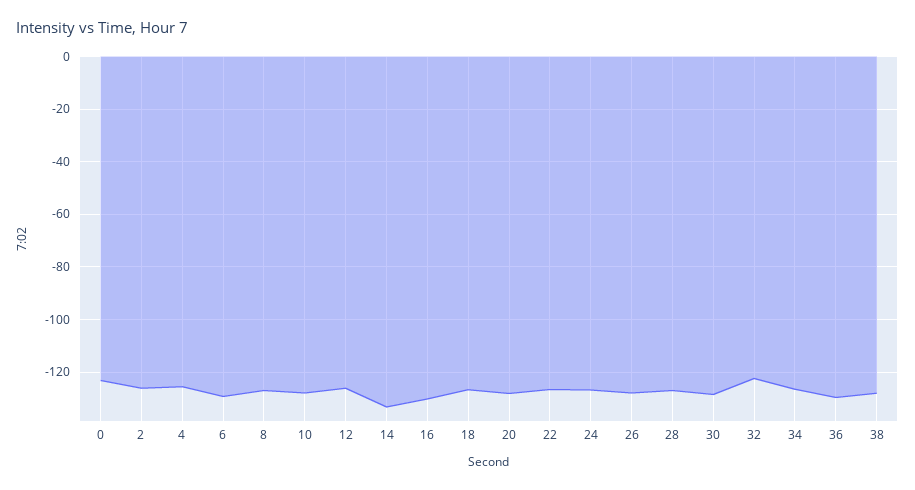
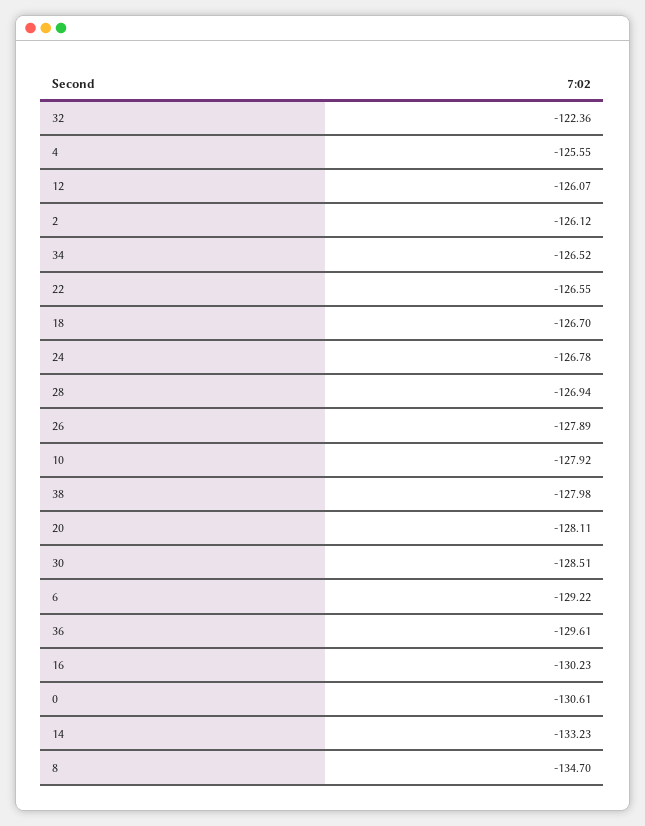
  {
-   "0": -122.5,
+   "0": -130.61,
    "2": -126.12,
    "4": -125.55,
    "6": -129.22,
-   "8": -127.5,
+   "8": -134.7,
    "10": -127.92,
    "12": -126.07,
    "14": -133.23,
    "16": -130.23,
    "18": -126.7,
    "20": -128.11,
    "22": -126.55,
    "24": -126.78,
    "26": -127.89,
    "28": -126.94,
    "30": -128.51,
    "32": -122.36,
    "34": -126.52,
    "36": -129.61,
    "38": -127.98
  }

